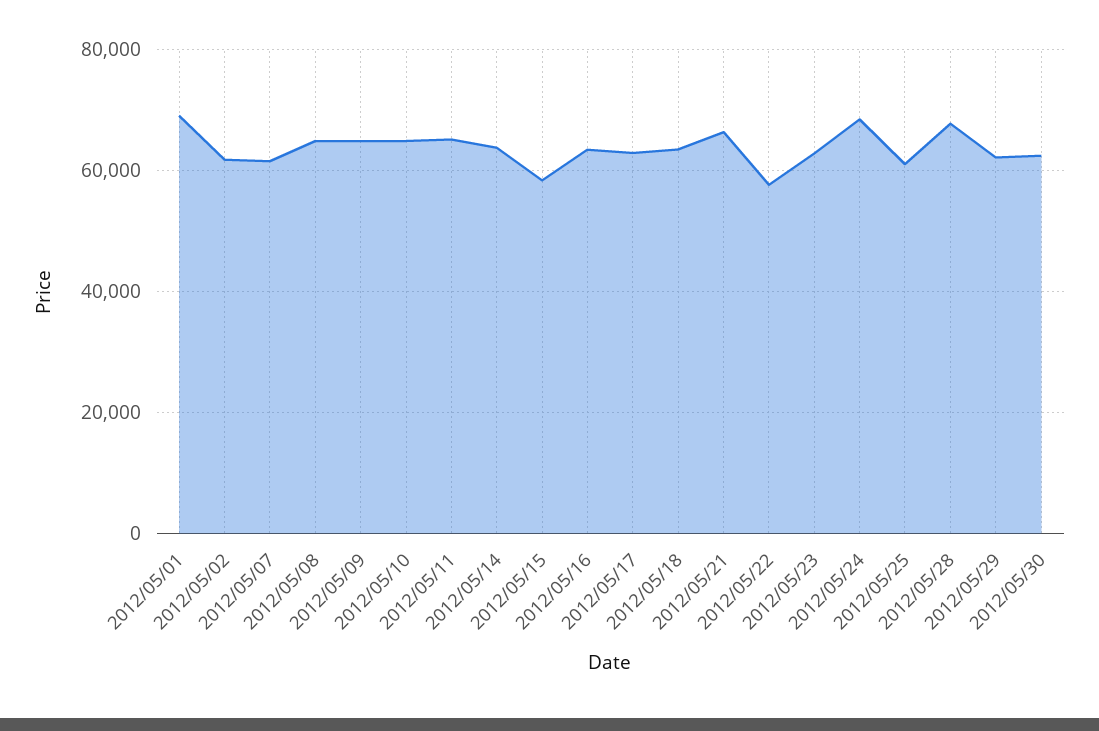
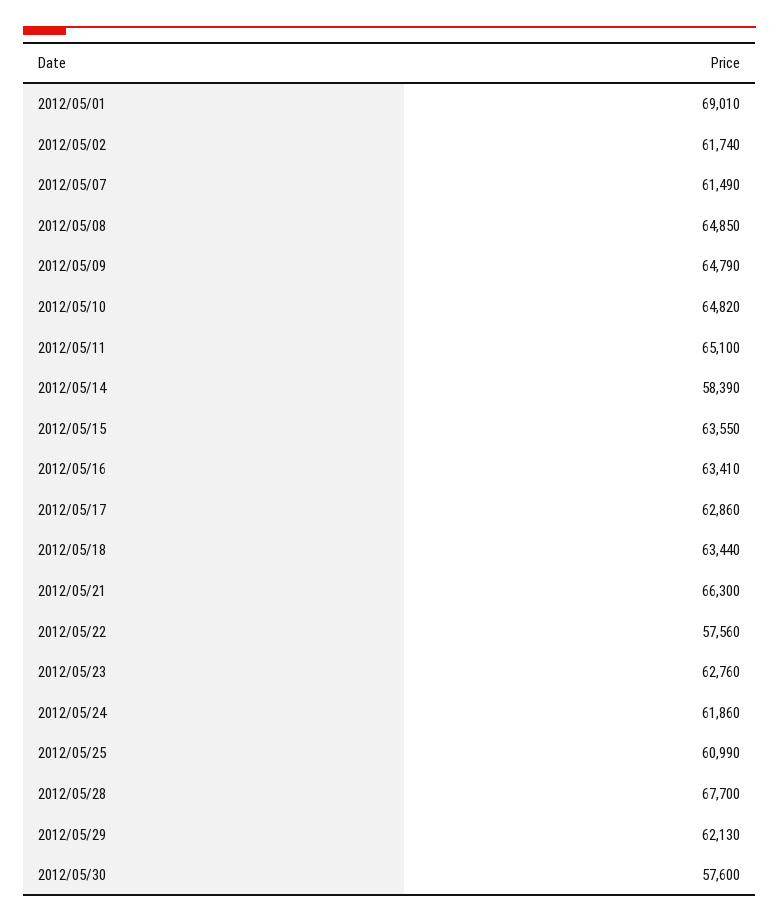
  {
    "2012/05/01": 69010,
    "2012/05/02": 61740,
    "2012/05/07": 61490,
    "2012/05/08": 64850,
    "2012/05/09": 64790,
    "2012/05/10": 64820,
    "2012/05/11": 65100,
-   "2012/05/14": 64000,
+   "2012/05/14": 58390,
-   "2012/05/15": 58000,
+   "2012/05/15": 63550,
    "2012/05/16": 63410,
    "2012/05/17": 62860,
    "2012/05/18": 63440,
    "2012/05/21": 66300,
    "2012/05/22": 57560,
    "2012/05/23": 62760,
-   "2012/05/24": 68000,
+   "2012/05/24": 61860,
    "2012/05/25": 60990,
    "2012/05/28": 67700,
    "2012/05/29": 62130,
-   "2012/05/30": 62000
+   "2012/05/30": 57600
  }

